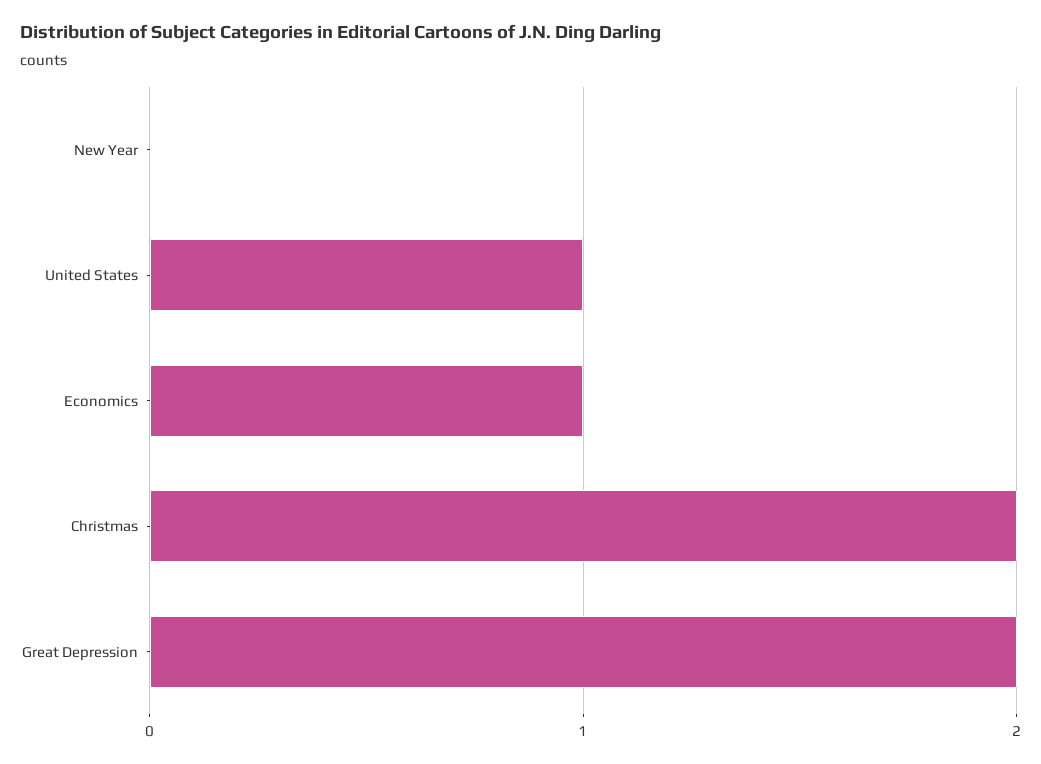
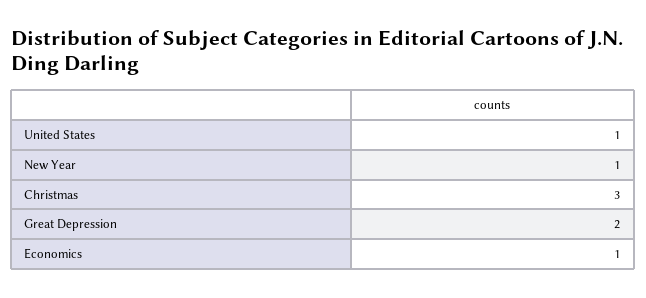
  {
-   "New Year": 0,
+   "New Year": 1,
    "United States": 1,
    "Economics": 1,
-   "Christmas": 2,
+   "Christmas": 3,
    "Great Depression": 2
  }

